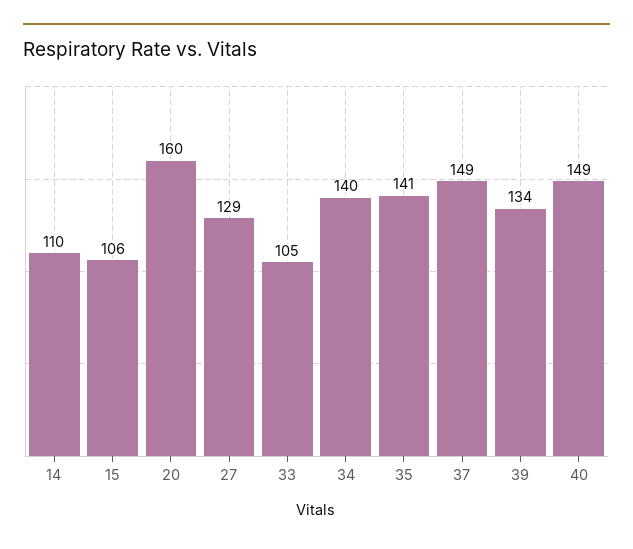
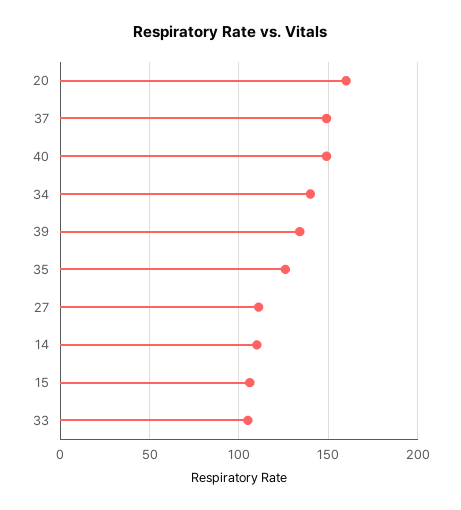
  {
    "14": 110,
    "15": 106,
    "20": 160,
-   "27": 129,
+   "27": 110,
    "33": 105,
    "34": 140,
-   "35": 141,
+   "35": 125,
    "37": 149,
    "39": 134,
    "40": 149
  }

